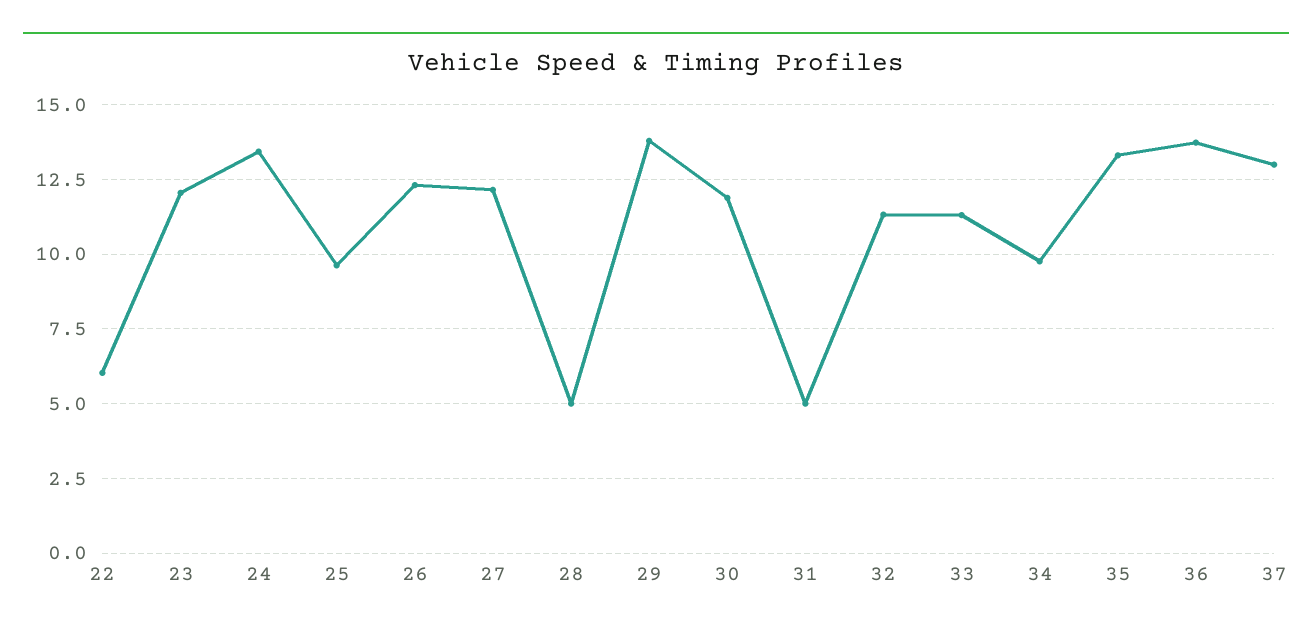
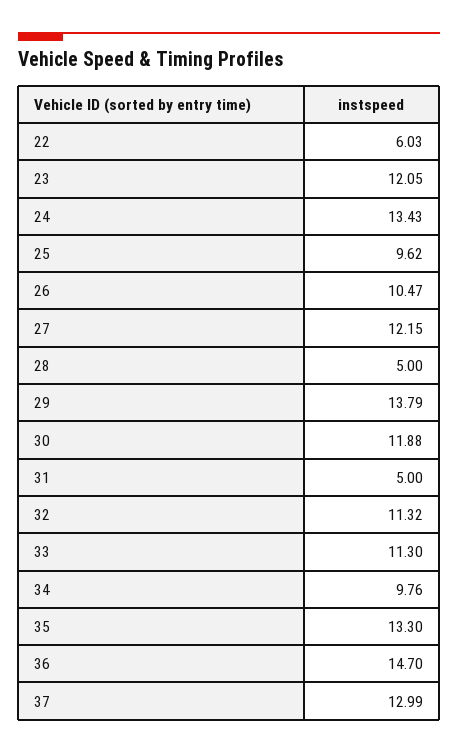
  {
    "22": 6.03,
    "23": 12.05,
    "24": 13.43,
    "25": 9.62,
-   "26": 12.25,
+   "26": 10.47,
    "27": 12.15,
    "28": 5,
    "29": 13.79,
    "30": 11.88,
    "31": 5,
    "32": 11.32,
    "33": 11.3,
    "34": 9.76,
    "35": 13.3,
-   "36": 13.75,
+   "36": 14.7,
    "37": 12.99
  }

